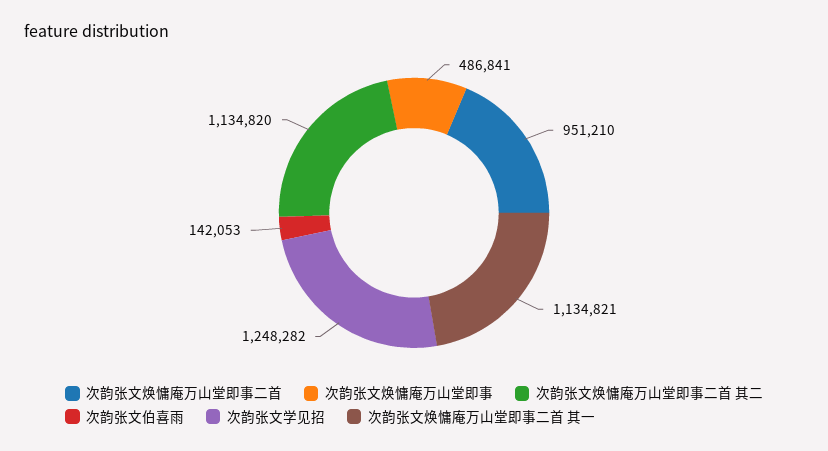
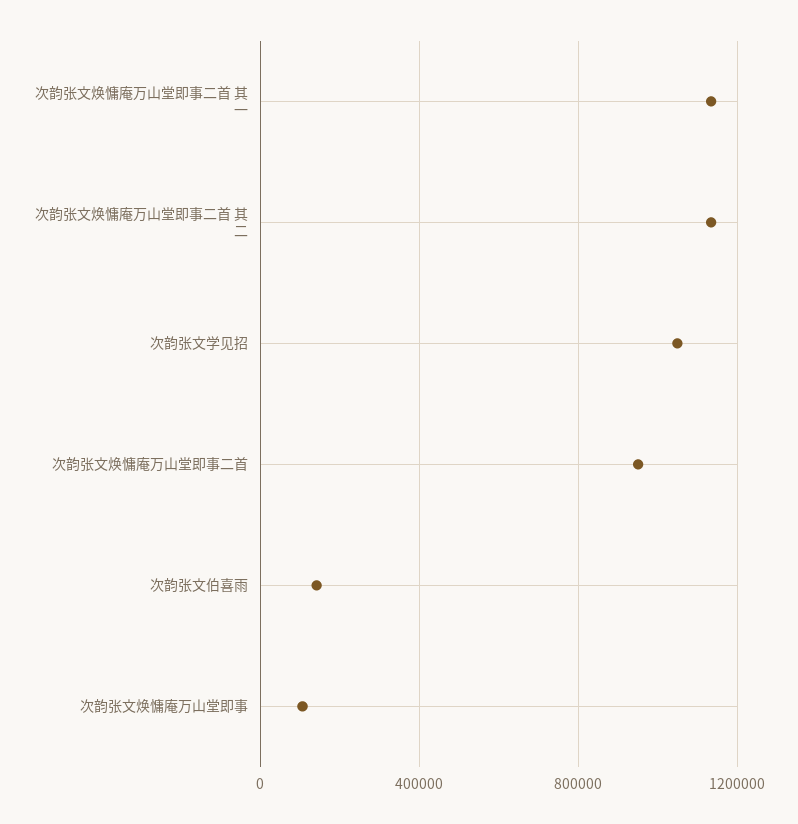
  {
    "次韵张文焕慵庵万山堂即事二首": 951210,
-   "次韵张文焕慵庵万山堂即事": 486841,
+   "次韵张文焕慵庵万山堂即事": 100000,
    "次韵张文焕慵庵万山堂即事二首 其二": 1134820,
    "次韵张文伯喜雨": 142053,
-   "次韵张文学见招": 1248282,
+   "次韵张文学见招": 1050000,
    "次韵张文焕慵庵万山堂即事二首 其一": 1134821
  }

